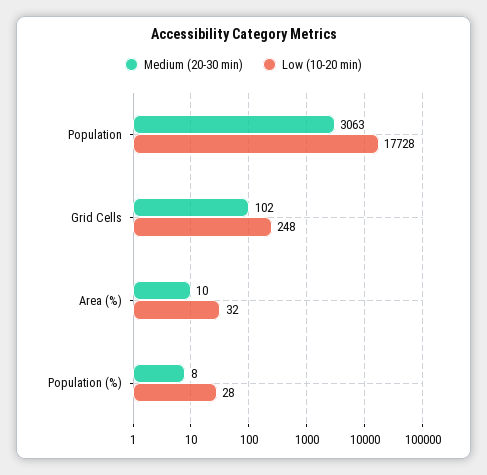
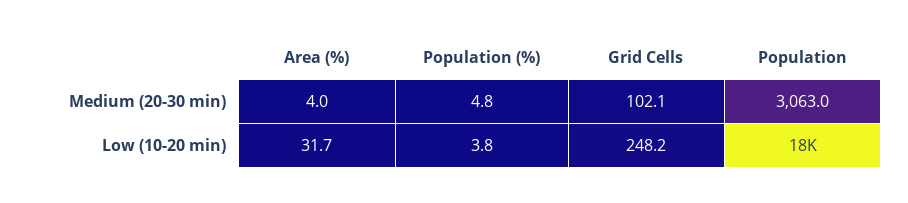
  {
    "Medium (20-30 min)": {
      "Population": 3063,
      "Grid Cells": 102.1,
-     "Area (%)": 10,
+     "Area (%)": 4,
-     "Population (%)": 8
+     "Population (%)": 4.8
    },
    "Low (10-20 min)": {
      "Population": 17728,
      "Grid Cells": 248.2,
      "Area (%)": 31.7,
-     "Population (%)": 28
+     "Population (%)": 3.8
    }
  }

